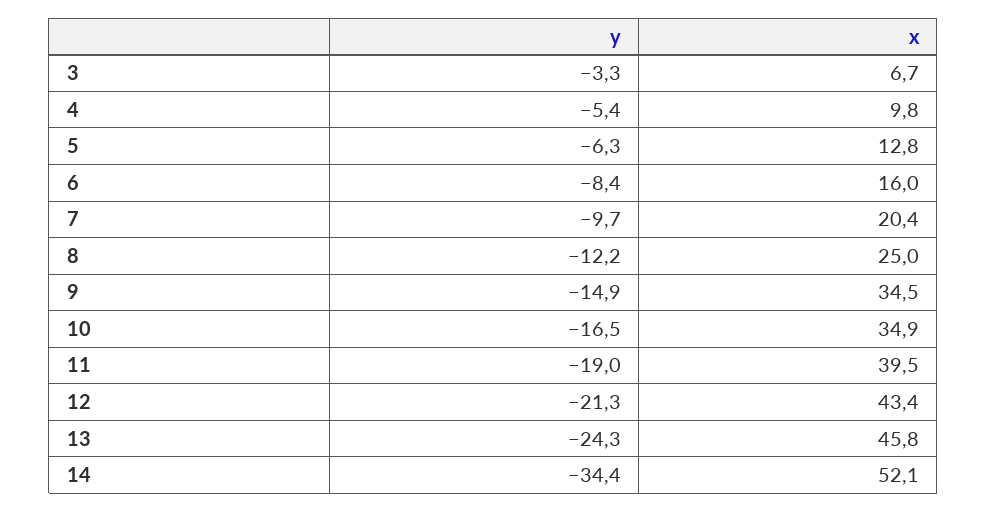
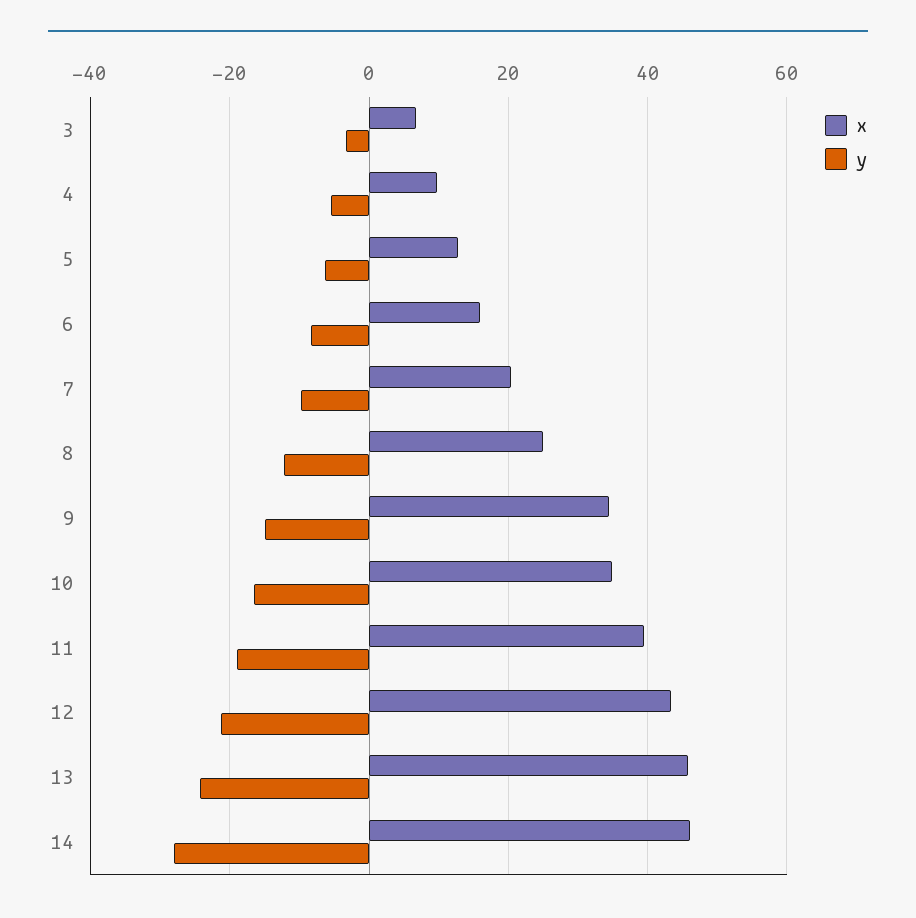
  {
    "y": {
      "3": -3.3,
      "4": -5.4,
      "5": -6.3,
      "6": -8.4,
      "7": -9.7,
      "8": -12.2,
      "9": -14.9,
      "10": -16.5,
      "11": -19,
      "12": -21.3,
      "13": -24.3,
-     "14": -34.4
+     "14": -28
    },
    "x": {
      "3": 6.7,
      "4": 9.8,
      "5": 12.8,
      "6": 16,
      "7": 20.4,
      "8": 25,
      "9": 34.5,
      "10": 34.9,
      "11": 39.5,
      "12": 43.4,
      "13": 45.8,
-     "14": 52.1
+     "14": 46
    }
  }

